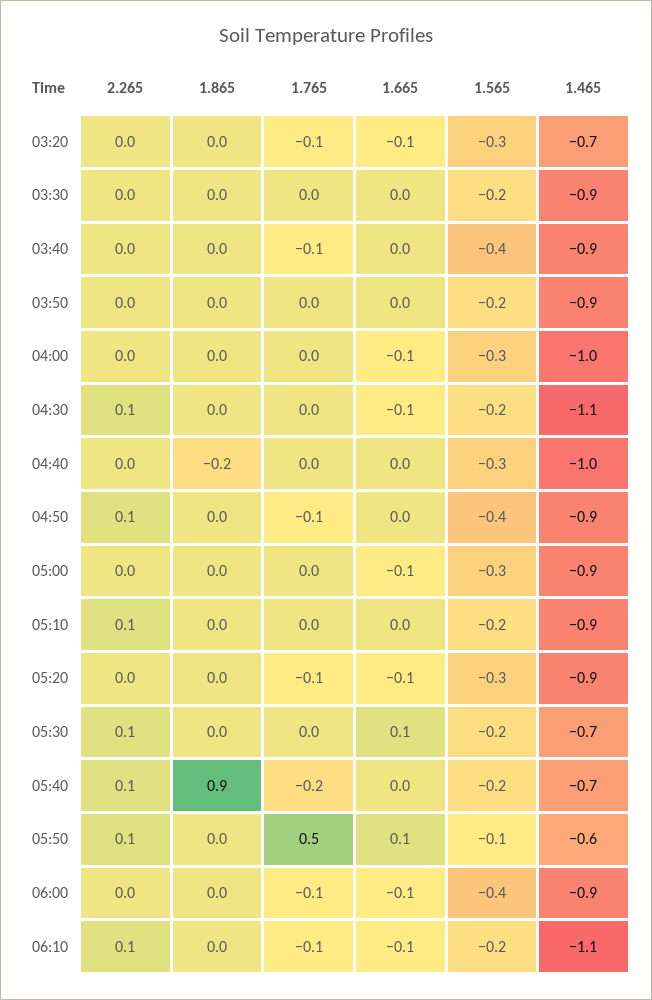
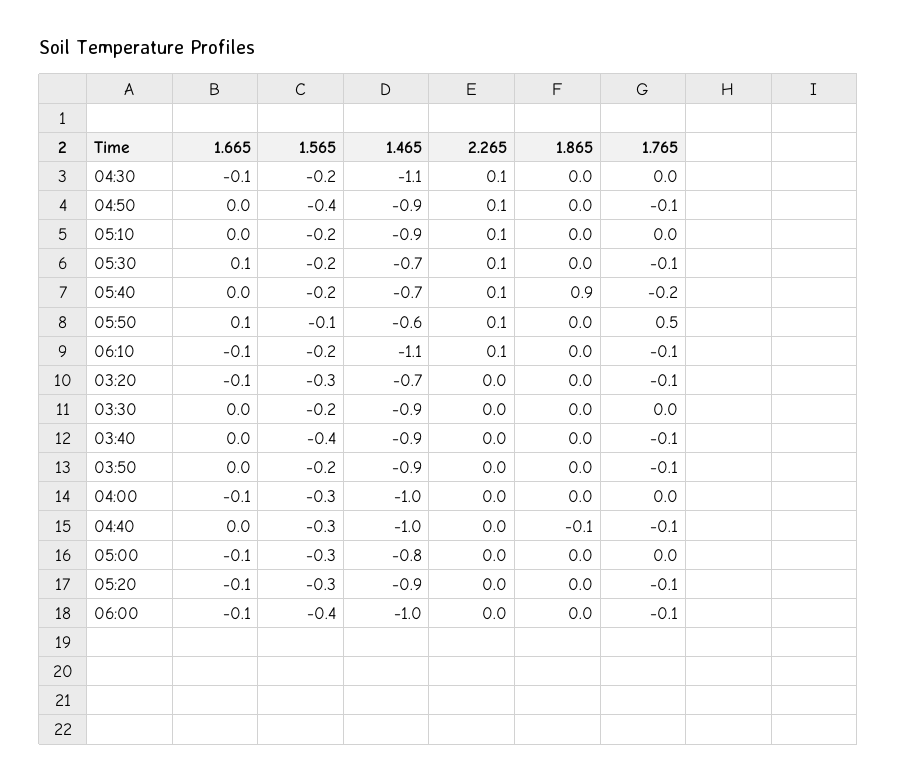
  {
    "2.265": {
      "03:20": 0,
      "03:30": 0,
      "03:40": 0,
      "03:50": 0,
      "04:00": 0,
      "04:30": 0.1,
      "04:40": 0,
      "04:50": 0.1,
      "05:00": 0,
      "05:10": 0.1,
      "05:20": 0,
      "05:30": 0.1,
      "05:40": 0.1,
      "05:50": 0.1,
      "06:00": 0,
      "06:10": 0.1
    },
    "1.865": {
      "03:20": 0,
      "03:30": 0,
      "03:40": 0,
      "03:50": 0,
      "04:00": 0,
      "04:30": 0,
-     "04:40": -0.2,
+     "04:40": -0.1,
      "04:50": 0,
      "05:00": 0,
      "05:10": 0,
      "05:20": 0,
      "05:30": 0,
      "05:40": 0.9,
      "05:50": 0,
      "06:00": 0,
      "06:10": 0
    },
    "1.765": {
      "03:20": -0.1,
      "03:30": 0,
      "03:40": -0.1,
-     "03:50": 0,
+     "03:50": -0.1,
      "04:00": 0,
      "04:30": 0,
-     "04:40": 0,
+     "04:40": -0.1,
      "04:50": -0.1,
      "05:00": 0,
      "05:10": 0,
      "05:20": -0.1,
-     "05:30": 0,
+     "05:30": -0.1,
      "05:40": -0.2,
      "05:50": 0.5,
      "06:00": -0.1,
      "06:10": -0.1
    },
    "1.665": {
      "03:20": -0.1,
      "03:30": 0,
      "03:40": 0,
      "03:50": 0,
      "04:00": -0.1,
      "04:30": -0.1,
      "04:40": 0,
      "04:50": 0,
      "05:00": -0.1,
      "05:10": 0,
      "05:20": -0.1,
      "05:30": 0.1,
      "05:40": 0,
      "05:50": 0.1,
      "06:00": -0.1,
      "06:10": -0.1
    },
    "1.565": {
      "03:20": -0.3,
      "03:30": -0.2,
      "03:40": -0.4,
      "03:50": -0.2,
      "04:00": -0.3,
      "04:30": -0.2,
      "04:40": -0.3,
      "04:50": -0.4,
      "05:00": -0.3,
      "05:10": -0.2,
      "05:20": -0.3,
      "05:30": -0.2,
      "05:40": -0.2,
      "05:50": -0.1,
      "06:00": -0.4,
      "06:10": -0.2
    },
    "1.465": {
      "03:20": -0.7,
      "03:30": -0.9,
      "03:40": -0.9,
      "03:50": -0.9,
      "04:00": -1,
      "04:30": -1.1,
      "04:40": -1,
      "04:50": -0.9,
-     "05:00": -0.9,
+     "05:00": -0.8,
      "05:10": -0.9,
      "05:20": -0.9,
      "05:30": -0.7,
      "05:40": -0.7,
      "05:50": -0.6,
-     "06:00": -0.9,
+     "06:00": -1,
      "06:10": -1.1
    }
  }

